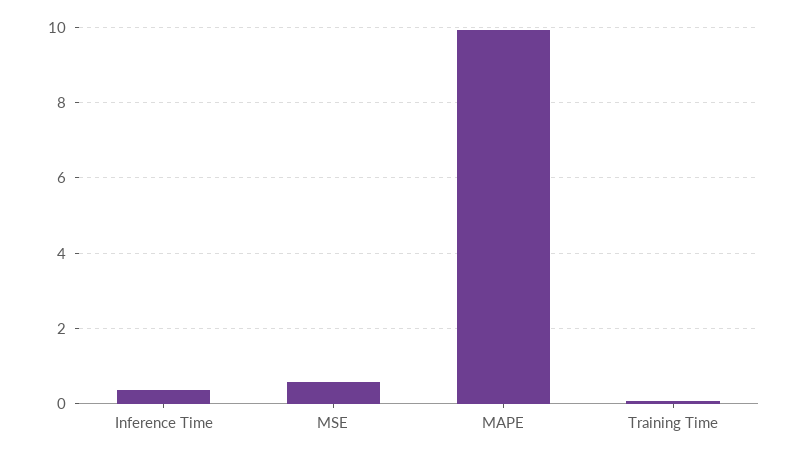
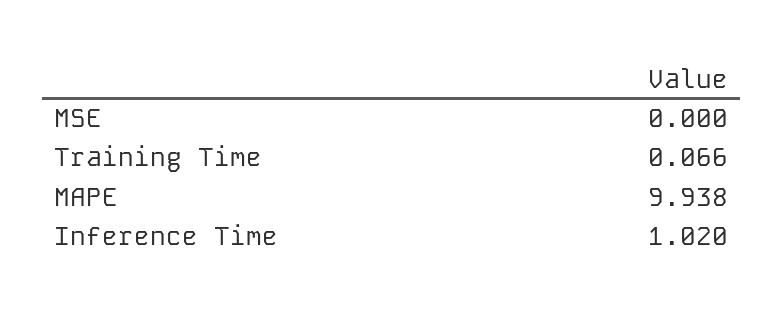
  {
-   "Inference Time": 0.4,
+   "Inference Time": 1.02,
-   "MSE": 0.6,
+   "MSE": 0,
    "MAPE": 9.938,
    "Training Time": 0.066
  }

